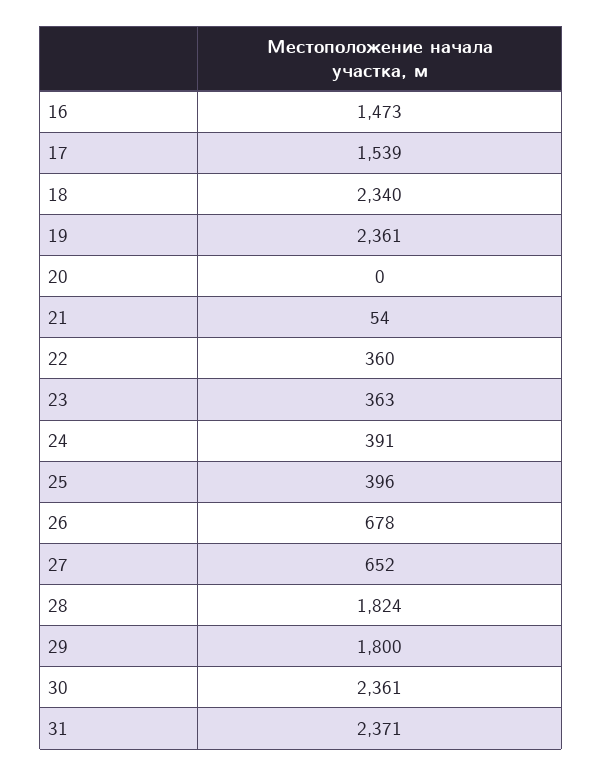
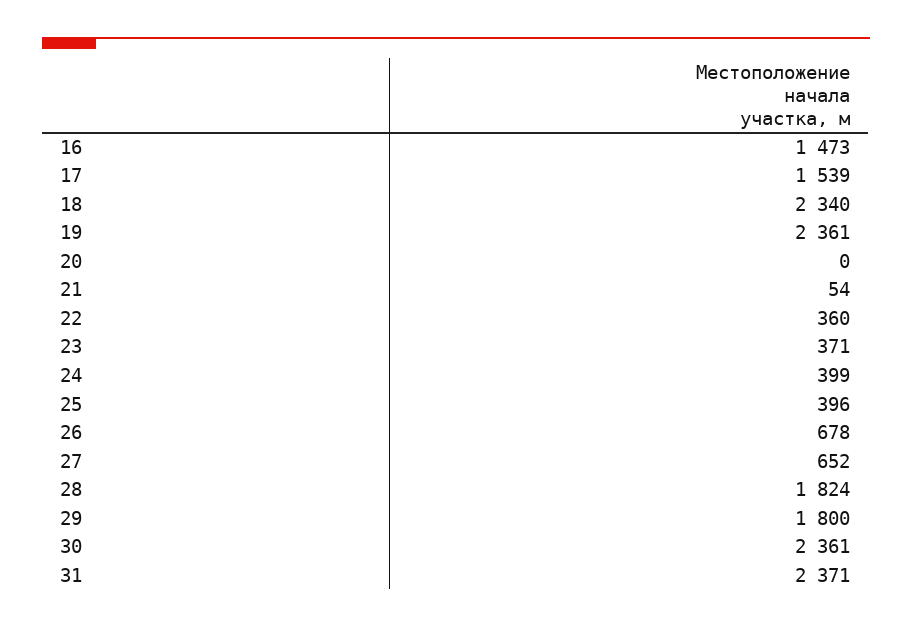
  {
    "16": 1473,
    "17": 1539,
    "18": 2340,
    "19": 2361,
    "20": 0,
    "21": 54,
    "22": 360,
-   "23": 363,
+   "23": 371,
-   "24": 391,
+   "24": 399,
    "25": 396,
    "26": 678,
    "27": 652,
    "28": 1824,
    "29": 1800,
    "30": 2361,
    "31": 2371
  }

